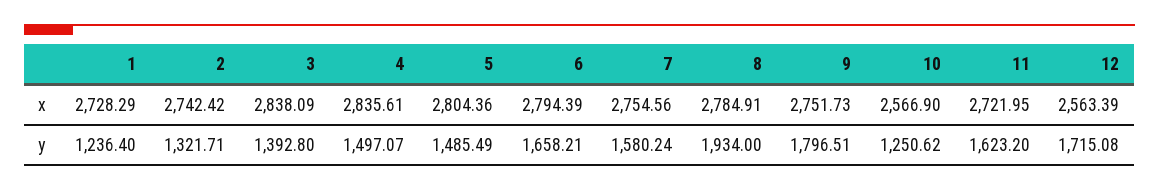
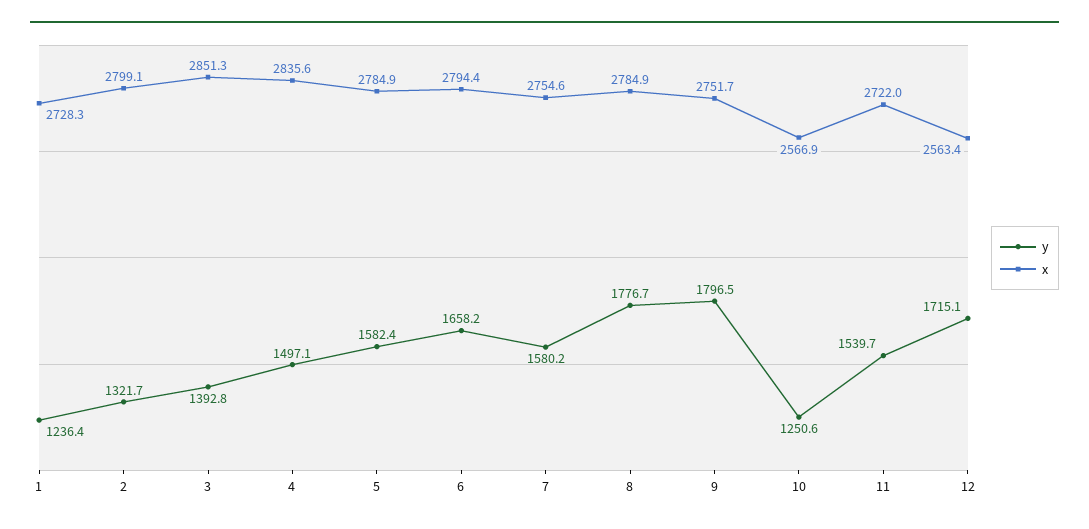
  {
    "x": {
      "1": 2728.29,
-     "2": 2742.42,
+     "2": 2799.1,
-     "3": 2838.09,
+     "3": 2851.3,
      "4": 2835.61,
-     "5": 2804.36,
+     "5": 2784.9,
      "6": 2794.39,
      "7": 2754.56,
      "8": 2784.91,
      "9": 2751.73,
      "10": 2566.9,
      "11": 2721.95,
      "12": 2563.39
    },
    "y": {
      "1": 1236.4,
      "2": 1321.71,
      "3": 1392.8,
      "4": 1497.07,
-     "5": 1485.49,
+     "5": 1582.4,
      "6": 1658.21,
      "7": 1580.24,
-     "8": 1934,
+     "8": 1776.7,
      "9": 1796.51,
      "10": 1250.62,
-     "11": 1623.2,
+     "11": 1539.7,
      "12": 1715.08
    }
  }

